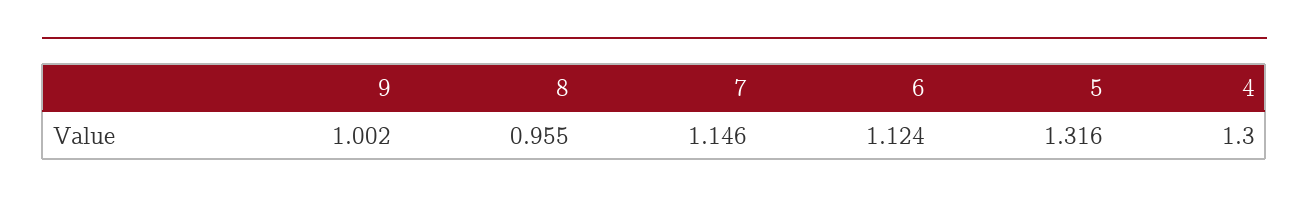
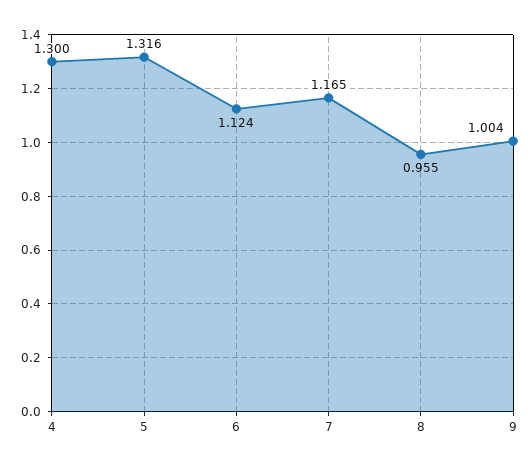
  {
-   "9": 1.002,
+   "9": 1.004,
    "8": 0.955,
-   "7": 1.146,
+   "7": 1.165,
    "6": 1.124,
    "5": 1.316,
    "4": 1.3
  }

